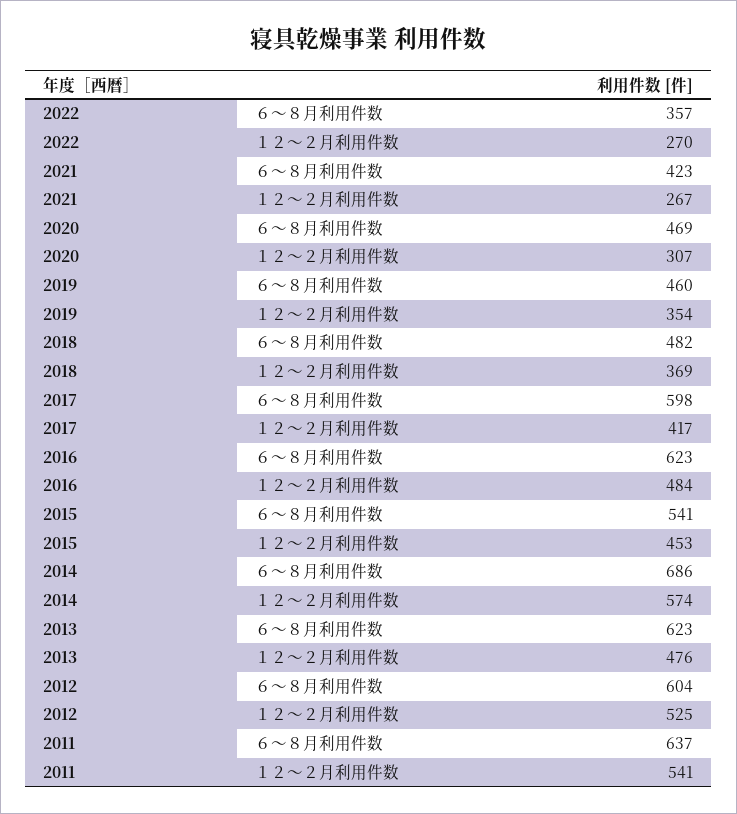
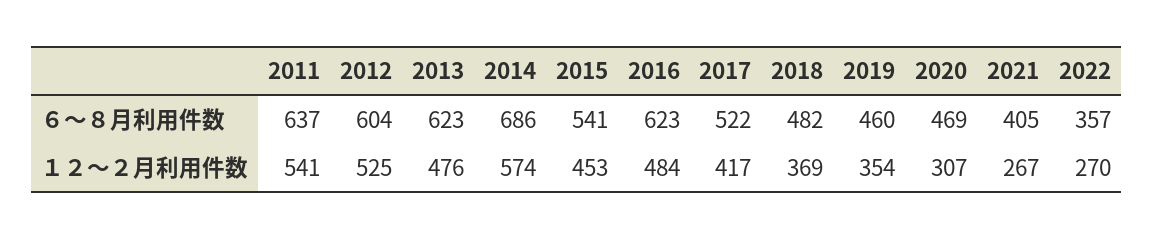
  {
    "2022": {
      "６～８月利用件数": 357,
      "１２～２月利用件数": 270
    },
    "2021": {
-     "６～８月利用件数": 423,
+     "６～８月利用件数": 405,
      "１２～２月利用件数": 267
    },
    "2020": {
      "６～８月利用件数": 469,
      "１２～２月利用件数": 307
    },
    "2019": {
      "６～８月利用件数": 460,
      "１２～２月利用件数": 354
    },
    "2018": {
      "６～８月利用件数": 482,
      "１２～２月利用件数": 369
    },
    "2017": {
-     "６～８月利用件数": 598,
+     "６～８月利用件数": 522,
      "１２～２月利用件数": 417
    },
    "2016": {
      "６～８月利用件数": 623,
      "１２～２月利用件数": 484
    },
    "2015": {
      "６～８月利用件数": 541,
      "１２～２月利用件数": 453
    },
    "2014": {
      "６～８月利用件数": 686,
      "１２～２月利用件数": 574
    },
    "2013": {
      "６～８月利用件数": 623,
      "１２～２月利用件数": 476
    },
    "2012": {
      "６～８月利用件数": 604,
      "１２～２月利用件数": 525
    },
    "2011": {
      "６～８月利用件数": 637,
      "１２～２月利用件数": 541
    }
  }

